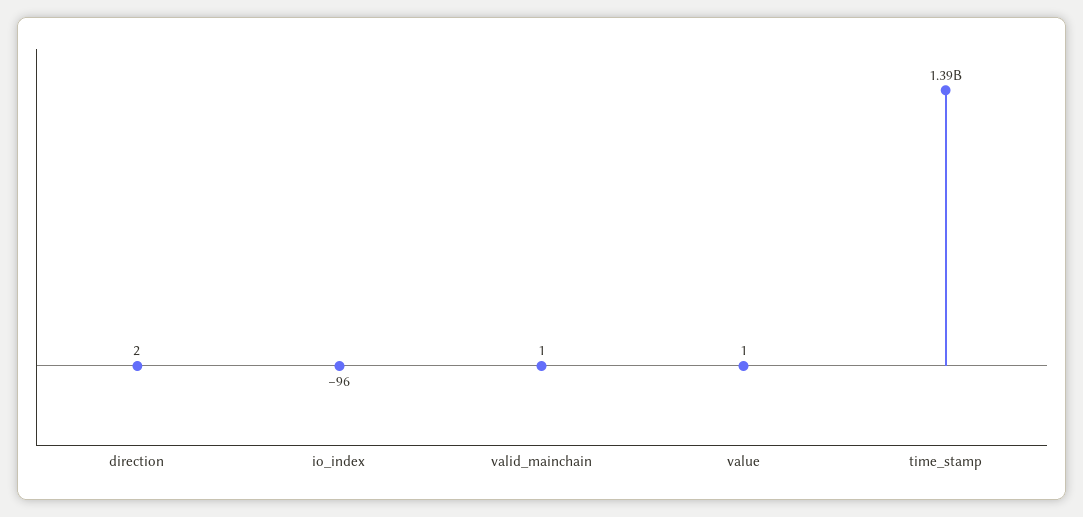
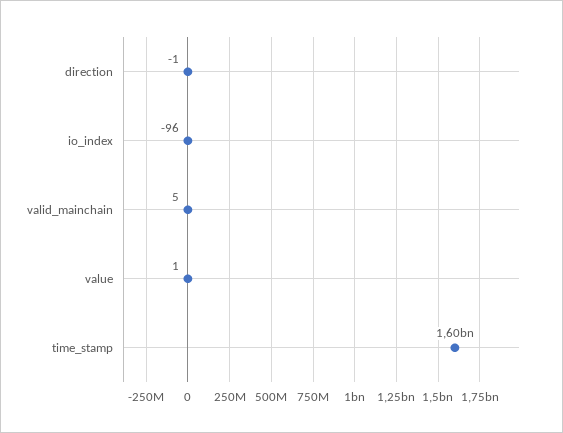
  {
-   "direction": 2,
+   "direction": -1,
    "io_index": -96,
-   "valid_mainchain": 1,
+   "valid_mainchain": 5,
    "value": 1,
-   "time_stamp": 1390000000
+   "time_stamp": 1600000000
  }

